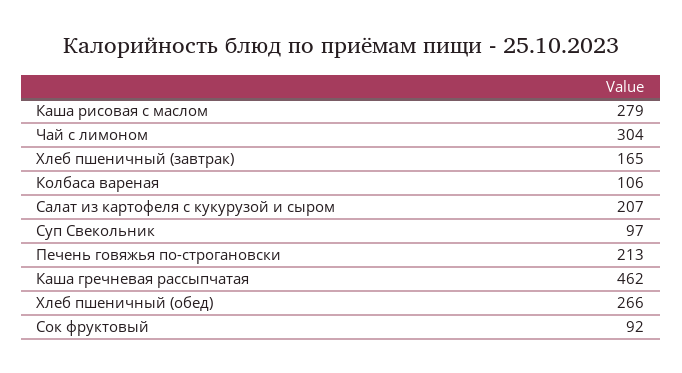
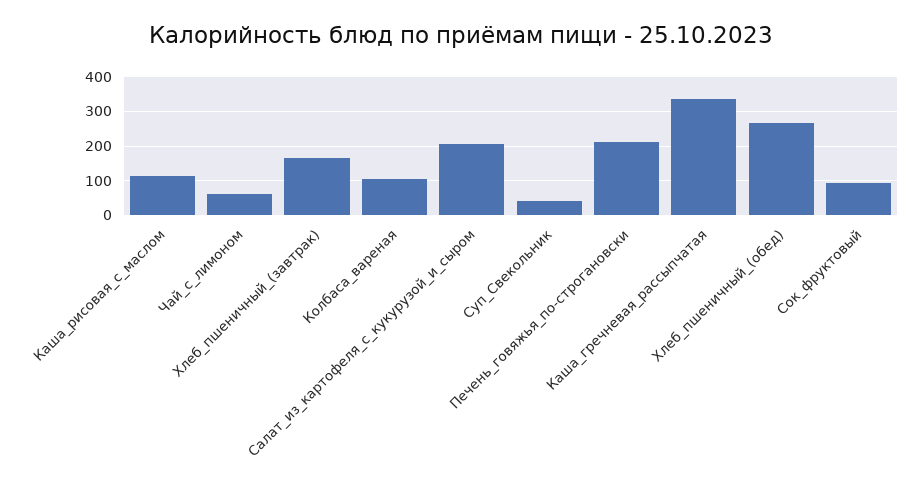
  {
-   "Каша рисовая с маслом": 279,
+   "Каша рисовая с маслом": 120,
-   "Чай с лимоном": 304,
+   "Чай с лимоном": 60,
    "Хлеб пшеничный (завтрак)": 165,
    "Колбаса вареная": 106,
    "Салат из картофеля с кукурузой и сыром": 207,
-   "Суп Свекольник": 97,
+   "Суп Свекольник": 40,
    "Печень говяжья по-строгановски": 213,
-   "Каша гречневая рассыпчатая": 462,
+   "Каша гречневая рассыпчатая": 340,
    "Хлеб пшеничный (обед)": 266,
    "Сок фруктовый": 92
  }

